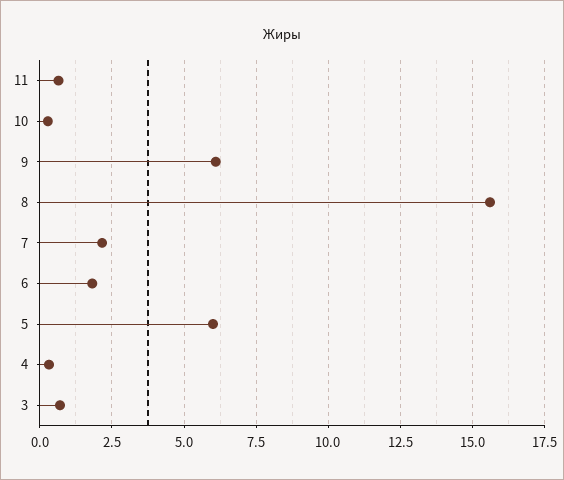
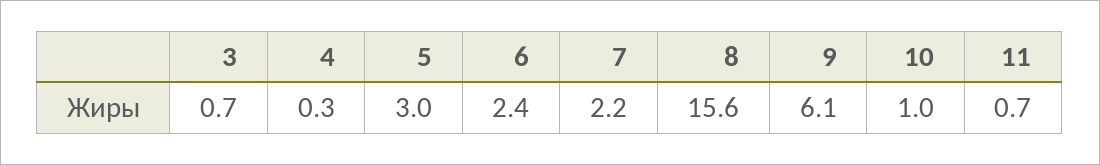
  {
    "11": 0.7,
-   "10": 0.25,
+   "10": 1,
    "9": 6.1,
    "8": 15.6,
    "7": 2.2,
-   "6": 1.75,
+   "6": 2.4,
-   "5": 6,
+   "5": 3,
    "4": 0.3,
    "3": 0.7
  }

